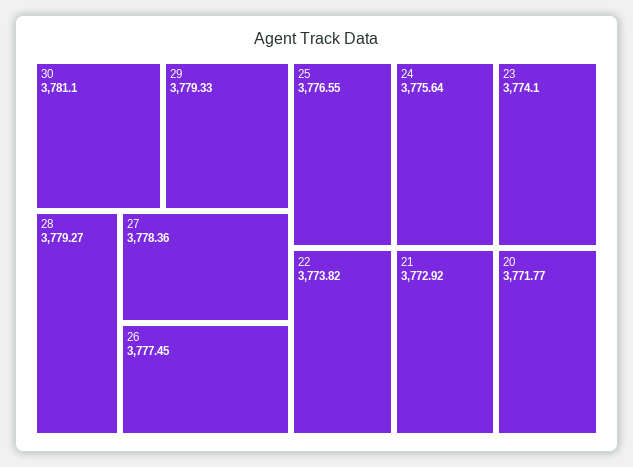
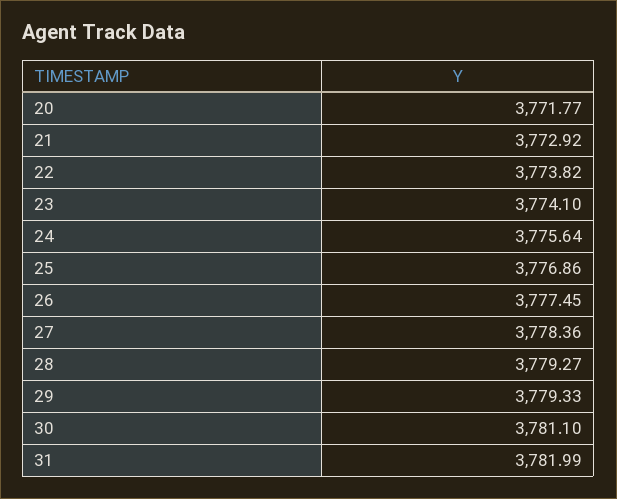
  {
    "30": 3781.1,
    "29": 3779.33,
    "28": 3779.27,
    "27": 3778.36,
    "26": 3777.45,
-   "25": 3776.55,
+   "25": 3776.86,
    "24": 3775.64,
    "23": 3774.1,
    "22": 3773.82,
    "21": 3772.92,
-   "20": 3771.77
+   "20": 3771.77,
+   "31": 3781.99
  }

